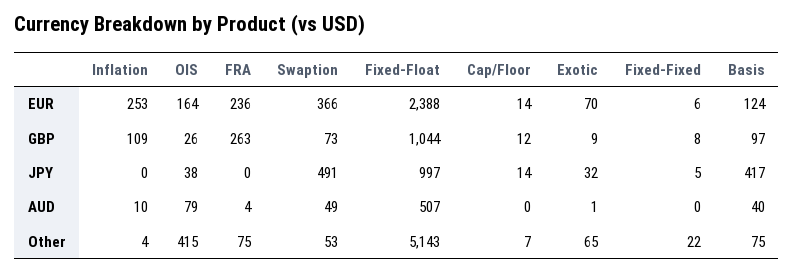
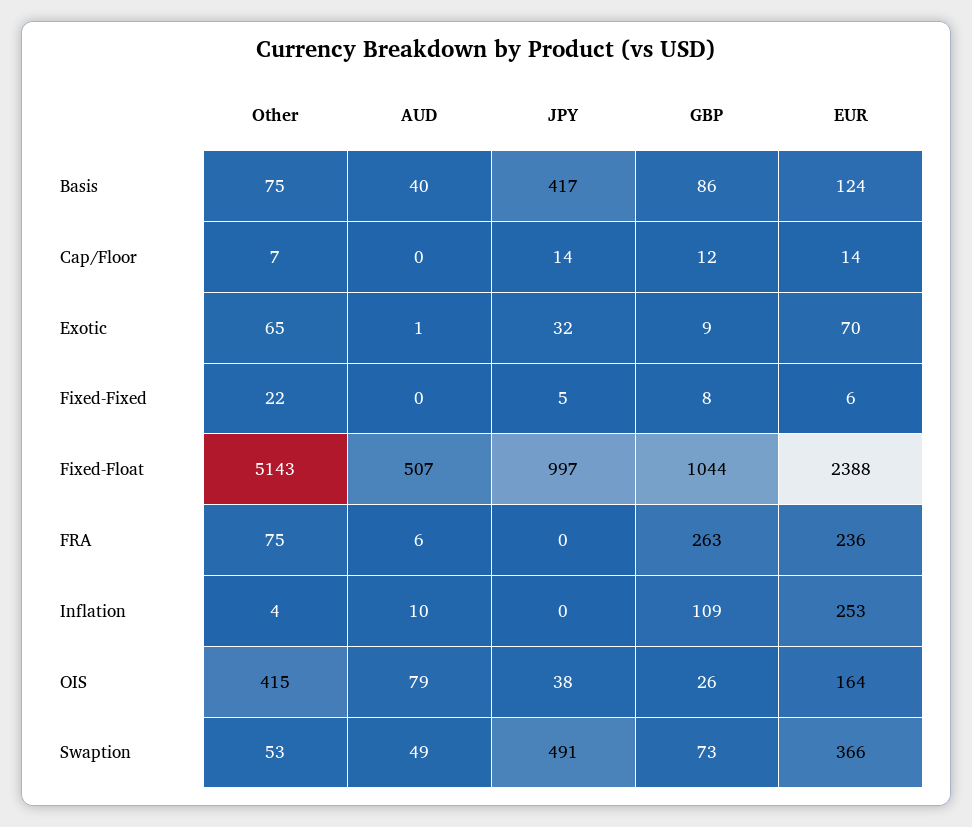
  {
    "Inflation": {
      "EUR": 253,
      "GBP": 109,
      "JPY": 0,
      "AUD": 10,
      "Other": 4
    },
    "OIS": {
      "EUR": 164,
      "GBP": 26,
      "JPY": 38,
      "AUD": 79,
      "Other": 415
    },
    "FRA": {
      "EUR": 236,
      "GBP": 263,
      "JPY": 0,
-     "AUD": 4,
+     "AUD": 6,
      "Other": 75
    },
    "Swaption": {
      "EUR": 366,
      "GBP": 73,
      "JPY": 491,
      "AUD": 49,
      "Other": 53
    },
    "Fixed-Float": {
      "EUR": 2388,
      "GBP": 1044,
      "JPY": 997,
      "AUD": 507,
      "Other": 5143
    },
    "Cap/Floor": {
      "EUR": 14,
      "GBP": 12,
      "JPY": 14,
      "AUD": 0,
      "Other": 7
    },
    "Exotic": {
      "EUR": 70,
      "GBP": 9,
      "JPY": 32,
      "AUD": 1,
      "Other": 65
    },
    "Fixed-Fixed": {
      "EUR": 6,
      "GBP": 8,
      "JPY": 5,
      "AUD": 0,
      "Other": 22
    },
    "Basis": {
      "EUR": 124,
-     "GBP": 97,
+     "GBP": 86,
      "JPY": 417,
      "AUD": 40,
      "Other": 75
    }
  }

